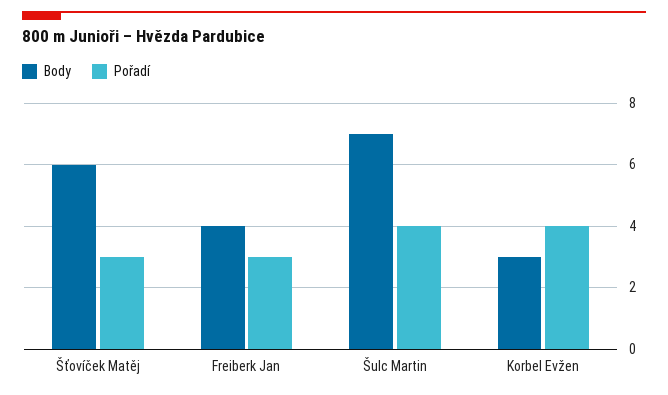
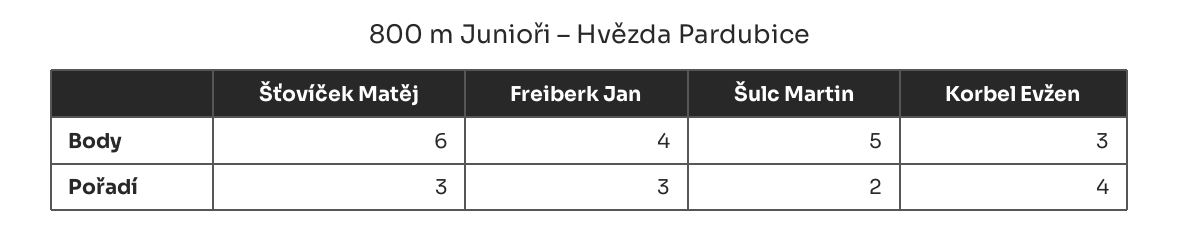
  {
    "Body": {
      "Šťovíček Matěj": 6,
      "Freiberk Jan": 4,
-     "Šulc Martin": 7,
+     "Šulc Martin": 5,
      "Korbel Evžen": 3
    },
    "Pořadí": {
      "Šťovíček Matěj": 3,
      "Freiberk Jan": 3,
-     "Šulc Martin": 4,
+     "Šulc Martin": 2,
      "Korbel Evžen": 4
    }
  }

